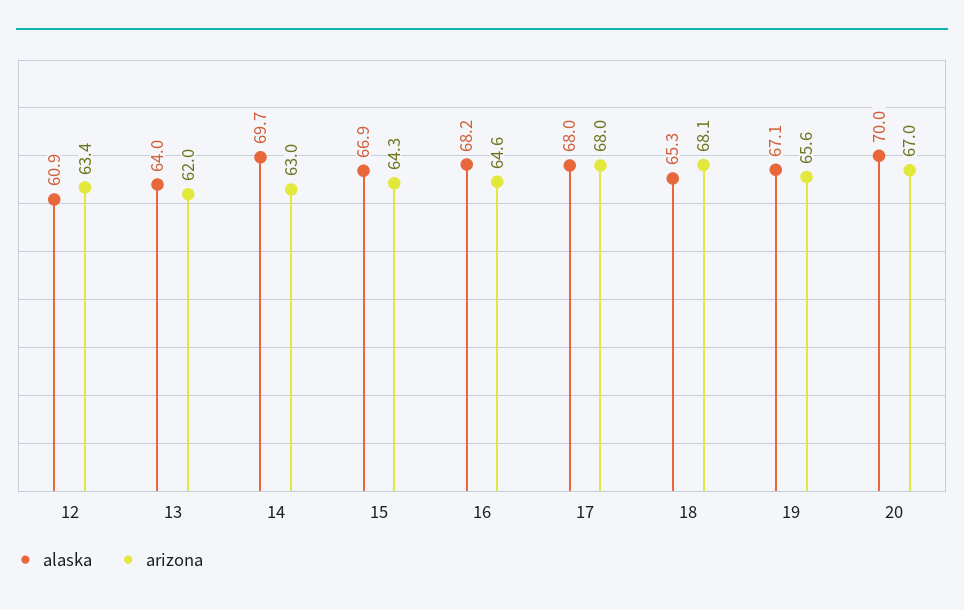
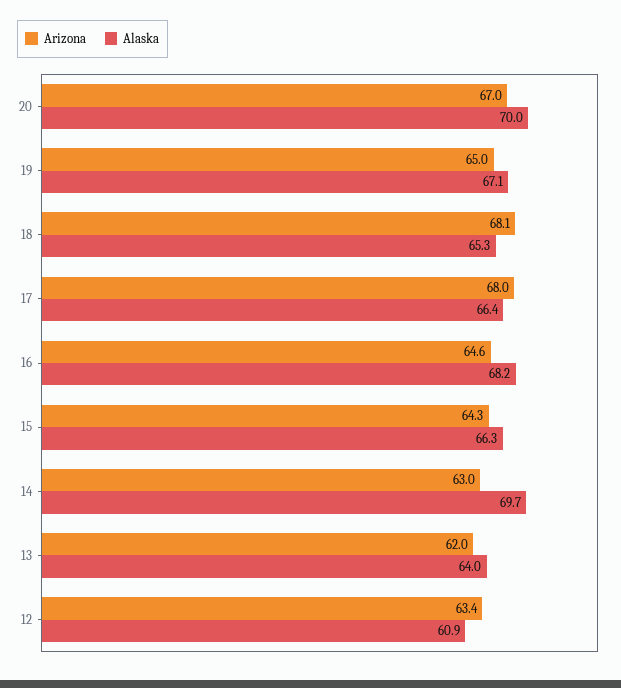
  {
    "alaska": {
      "12": 60.9,
      "13": 64,
      "14": 69.7,
-     "15": 66.9,
+     "15": 66.3,
      "16": 68.2,
-     "17": 68,
+     "17": 66.4,
      "18": 65.3,
      "19": 67.1,
      "20": 70
    },
    "arizona": {
      "12": 63.4,
      "13": 62,
      "14": 63,
      "15": 64.3,
      "16": 64.6,
      "17": 68,
      "18": 68.1,
-     "19": 65.6,
+     "19": 65,
      "20": 67
    }
  }

